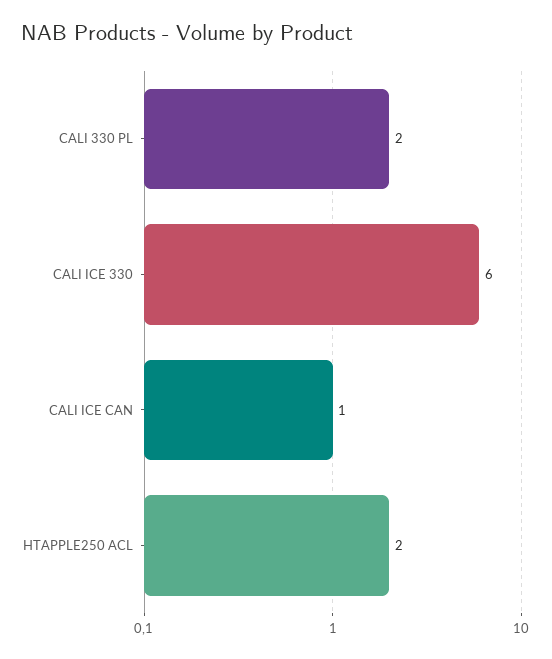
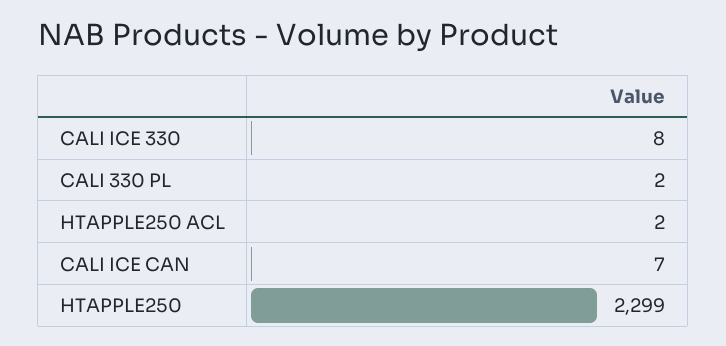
  {
    "CALI 330 PL": 2,
-   "CALI ICE 330": 6,
+   "CALI ICE 330": 8,
-   "CALI ICE CAN": 1,
+   "CALI ICE CAN": 7,
-   "HTAPPLE250 ACL": 2
+   "HTAPPLE250 ACL": 2,
+   "HTAPPLE250": 2299
  }

